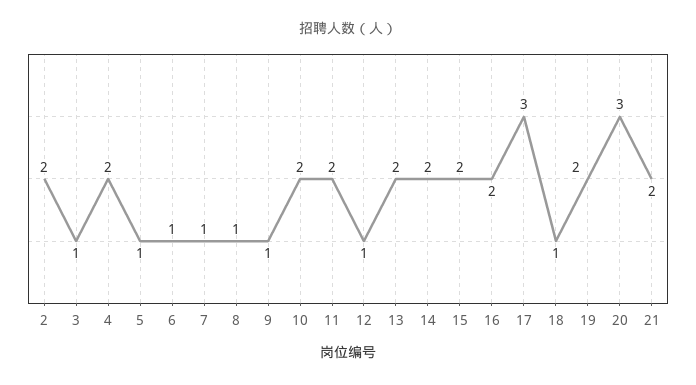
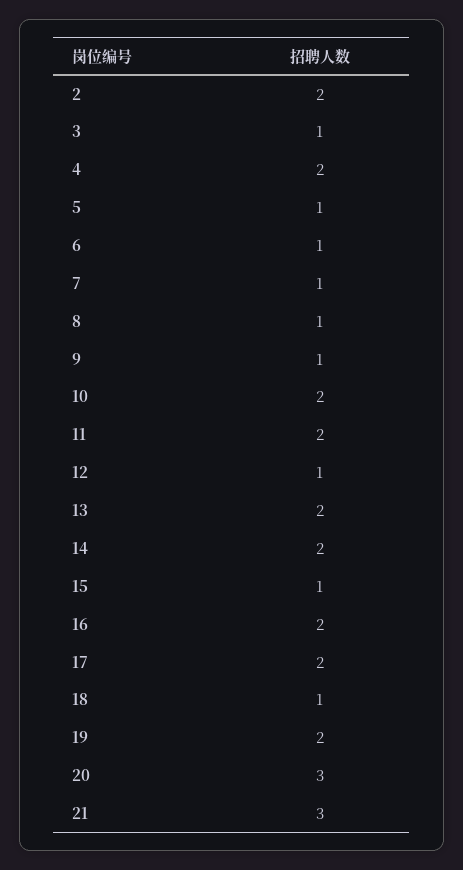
  {
    "2": 2,
    "3": 1,
    "4": 2,
    "5": 1,
    "6": 1,
    "7": 1,
    "8": 1,
    "9": 1,
    "10": 2,
    "11": 2,
    "12": 1,
    "13": 2,
    "14": 2,
-   "15": 2,
+   "15": 1,
    "16": 2,
-   "17": 3,
+   "17": 2,
    "18": 1,
    "19": 2,
    "20": 3,
-   "21": 2
+   "21": 3
  }

